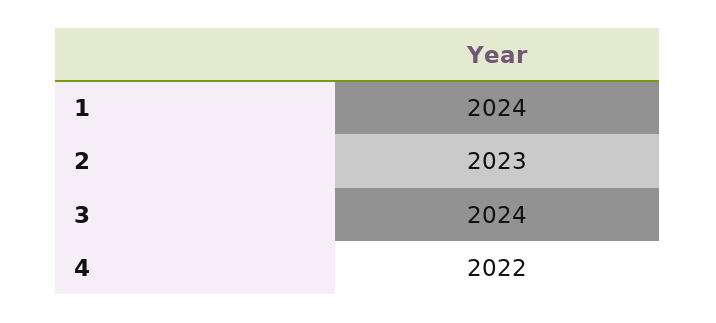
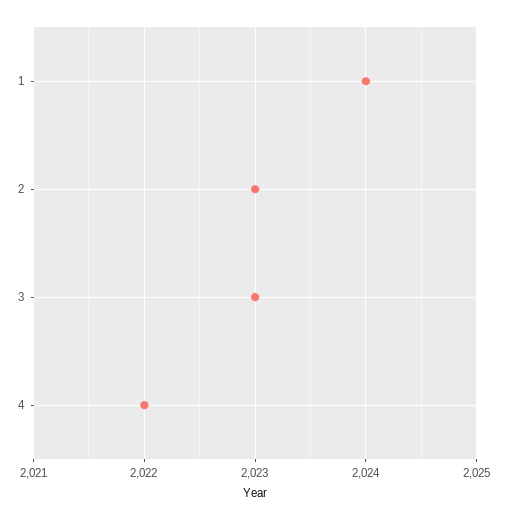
  {
    "1": 2024,
    "2": 2023,
-   "3": 2024,
+   "3": 2023,
    "4": 2022
  }

